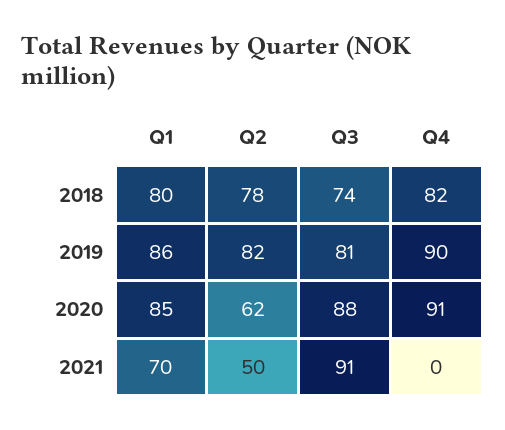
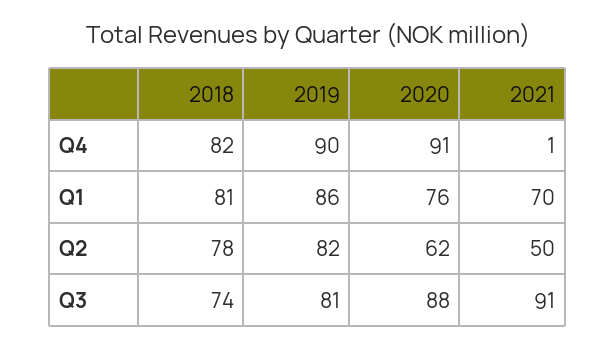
  {
    "Q1": {
-     "2018": 80,
+     "2018": 81,
      "2019": 86,
-     "2020": 85,
+     "2020": 76,
      "2021": 70
    },
    "Q2": {
      "2018": 78,
      "2019": 82,
      "2020": 62,
      "2021": 50
    },
    "Q3": {
      "2018": 74,
      "2019": 81,
      "2020": 88,
      "2021": 91
    },
    "Q4": {
      "2018": 82,
      "2019": 90,
      "2020": 91,
-     "2021": 0
+     "2021": 1
    }
  }

